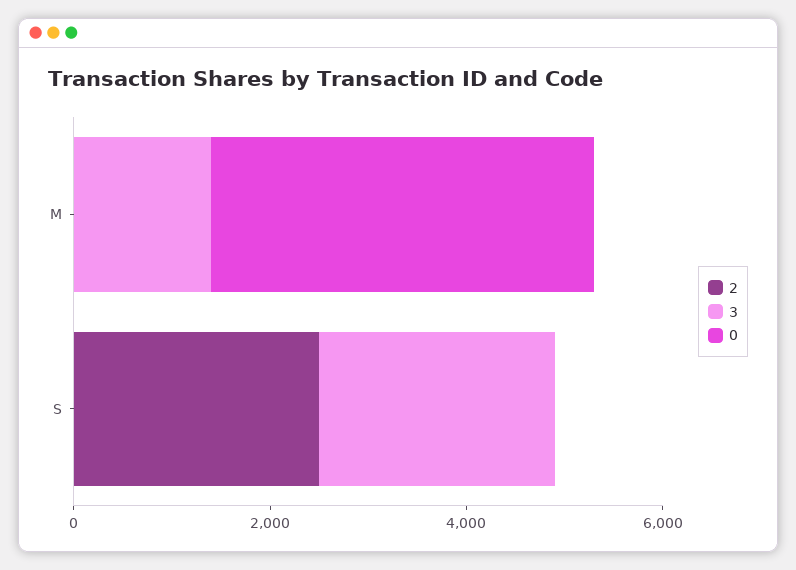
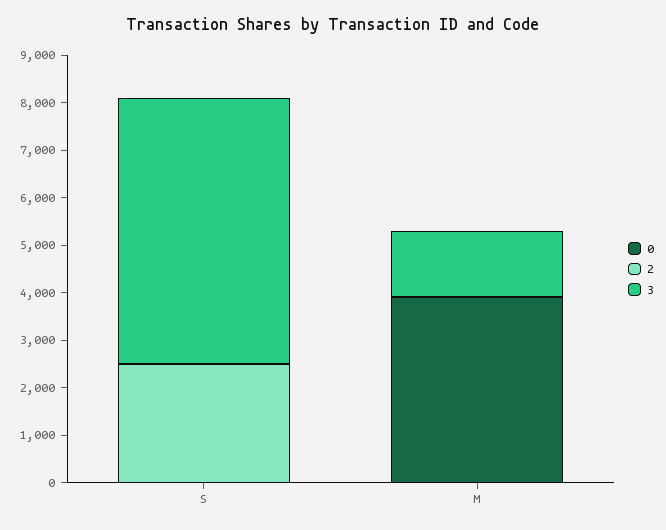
  {
    "2": {
      "M": 0,
      "S": 2600
    },
    "3": {
      "M": 1400,
-     "S": 2500
+     "S": 5600
    },
    "0": {
      "M": 4000,
      "S": 0
    }
  }

